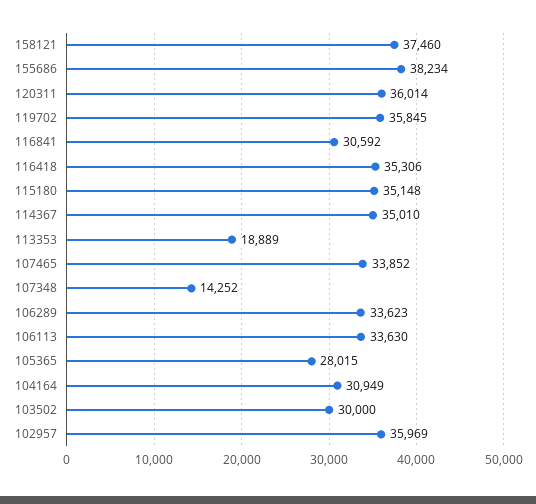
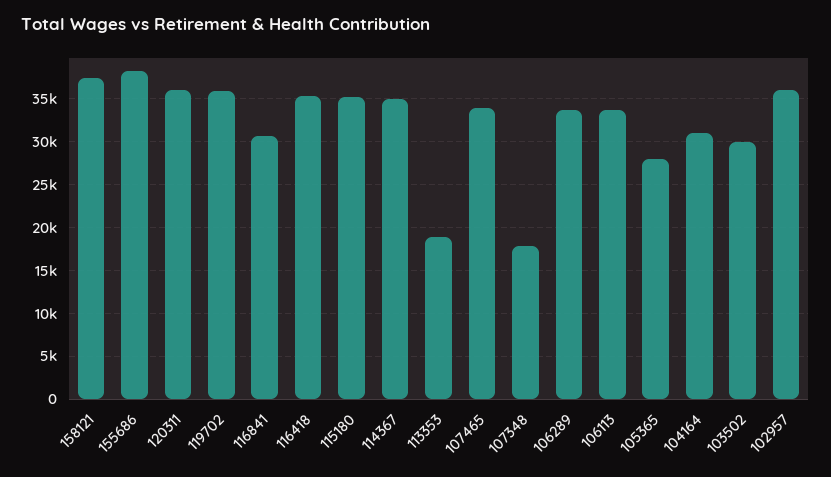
  {
    "158121": 37460,
    "155686": 38234,
    "120311": 36014,
    "119702": 35845,
    "116841": 30592,
    "116418": 35306,
    "115180": 35148,
    "114367": 35010,
    "113353": 18889,
    "107465": 33852,
-   "107348": 14252,
+   "107348": 18000,
    "106289": 33623,
    "106113": 33630,
    "105365": 28015,
    "104164": 30949,
    "103502": 30000,
    "102957": 35969
  }

